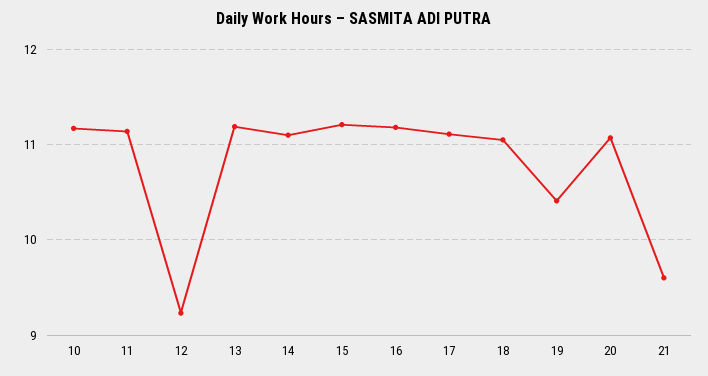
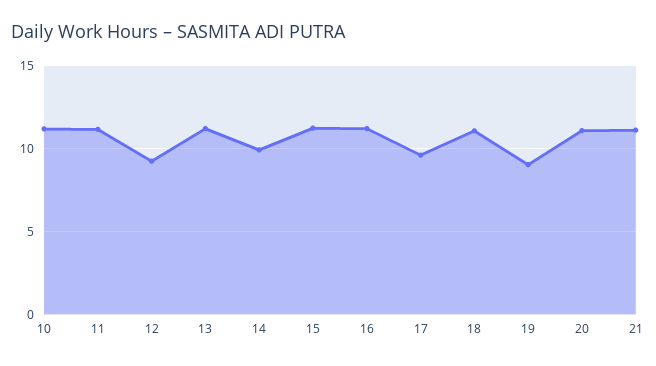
  {
    "10": 11.2,
    "11": 11.1,
    "12": 9.2,
    "13": 11.2,
-   "14": 11.1,
+   "14": 10,
    "15": 11.2,
    "16": 11.2,
-   "17": 11.1,
+   "17": 9.5,
    "18": 11.1,
-   "19": 10.4,
+   "19": 9,
    "20": 11.1,
-   "21": 9.6
+   "21": 11
  }

